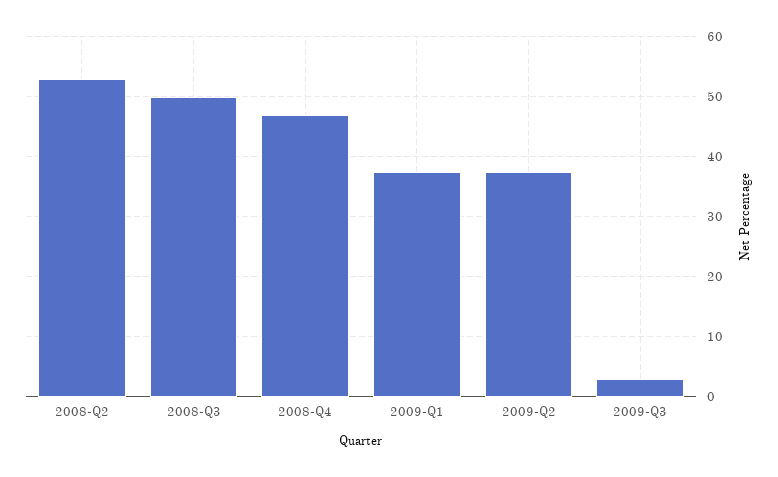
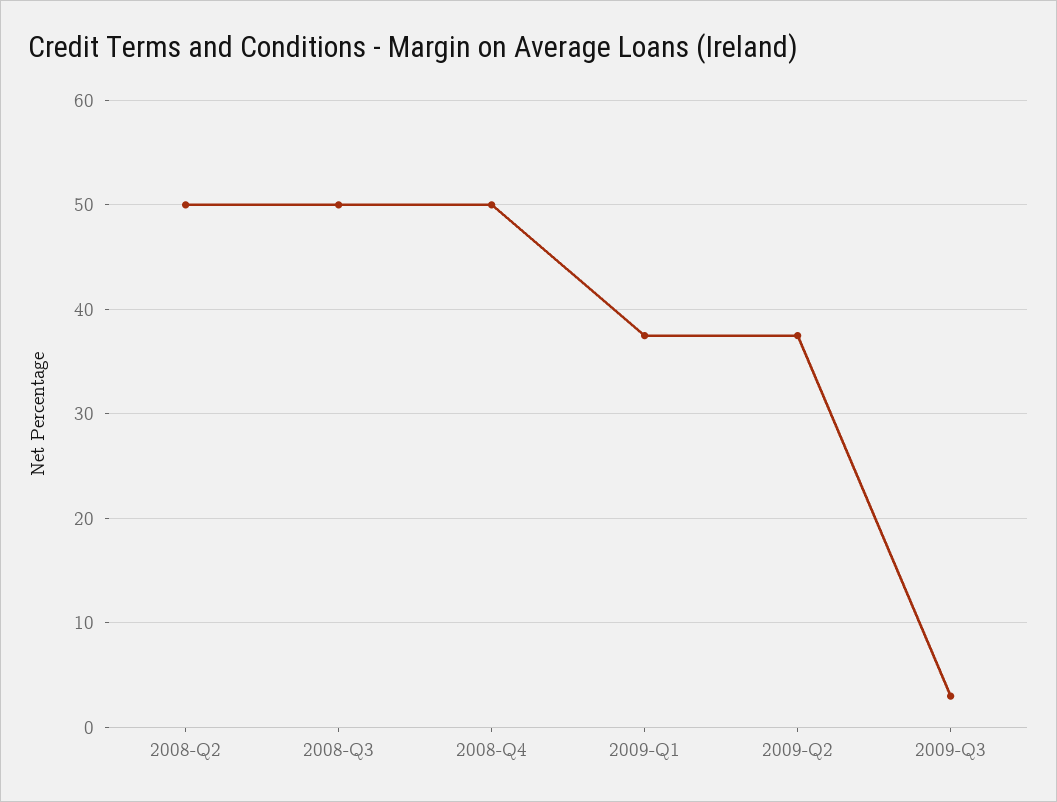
  {
-   "2008-Q2": 53,
+   "2008-Q2": 50,
    "2008-Q3": 50,
-   "2008-Q4": 47,
+   "2008-Q4": 50,
    "2009-Q1": 38,
    "2009-Q2": 38,
    "2009-Q3": 3
  }

